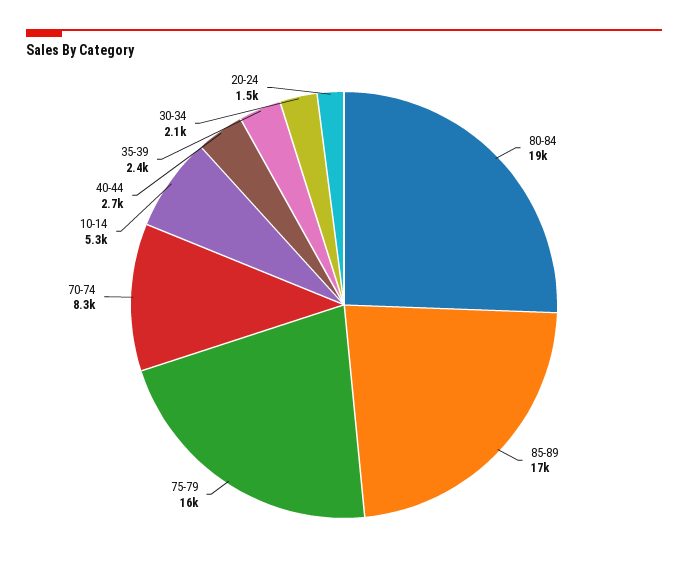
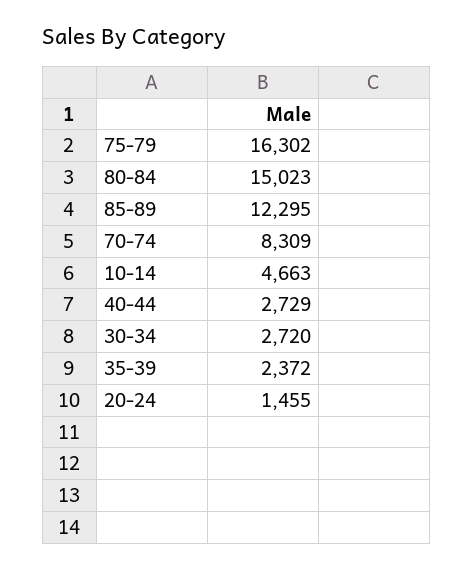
  {
-   "80-84": 19000,
+   "80-84": 15023,
-   "85-89": 17000,
+   "85-89": 12295,
    "75-79": 16302,
    "70-74": 8309,
-   "10-14": 5300,
+   "10-14": 4663,
    "40-44": 2729,
    "35-39": 2372,
-   "30-34": 2100,
+   "30-34": 2720,
    "20-24": 1455
  }

